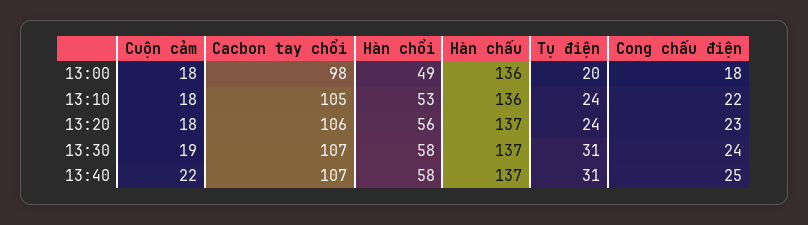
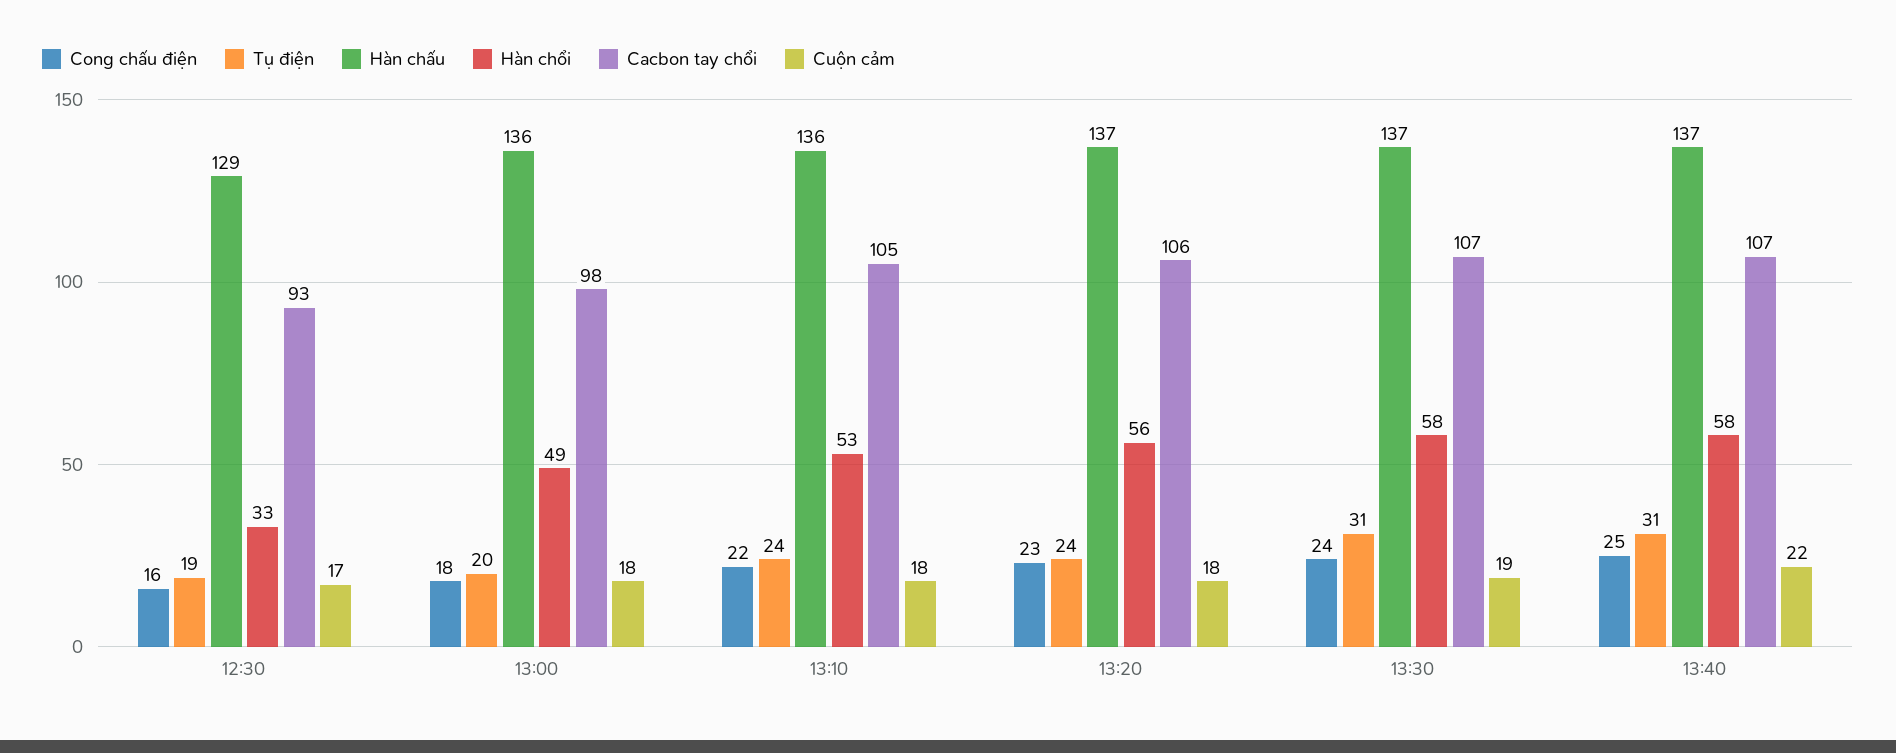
  {
    "Cuộn cảm": {
      "13:00": 18,
      "13:10": 18,
      "13:20": 18,
      "13:30": 19,
-     "13:40": 22
+     "13:40": 22,
+     "12:30": 17
    },
    "Cacbon tay chổi": {
      "13:00": 98,
      "13:10": 105,
      "13:20": 106,
      "13:30": 107,
-     "13:40": 107
+     "13:40": 107,
+     "12:30": 93
    },
    "Hàn chổi": {
      "13:00": 49,
      "13:10": 53,
      "13:20": 56,
      "13:30": 58,
-     "13:40": 58
+     "13:40": 58,
+     "12:30": 33
    },
    "Hàn chấu": {
      "13:00": 136,
      "13:10": 136,
      "13:20": 137,
      "13:30": 137,
-     "13:40": 137
+     "13:40": 137,
+     "12:30": 129
    },
    "Tụ điện": {
      "13:00": 20,
      "13:10": 24,
      "13:20": 24,
      "13:30": 31,
-     "13:40": 31
+     "13:40": 31,
+     "12:30": 19
    },
    "Cong chấu điện": {
      "13:00": 18,
      "13:10": 22,
      "13:20": 23,
      "13:30": 24,
-     "13:40": 25
+     "13:40": 25,
+     "12:30": 16
    }
  }

